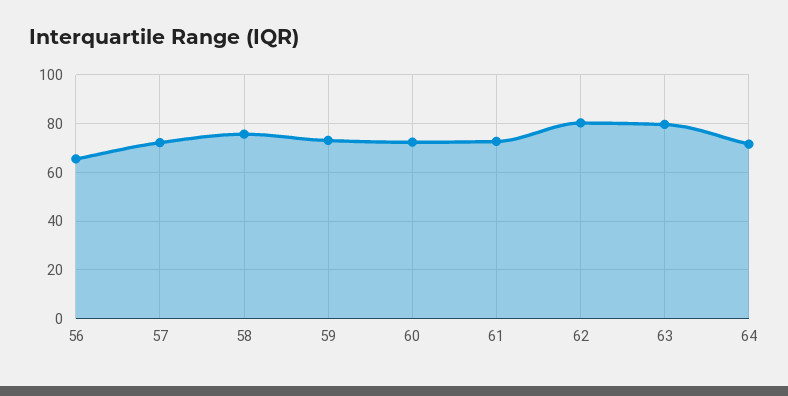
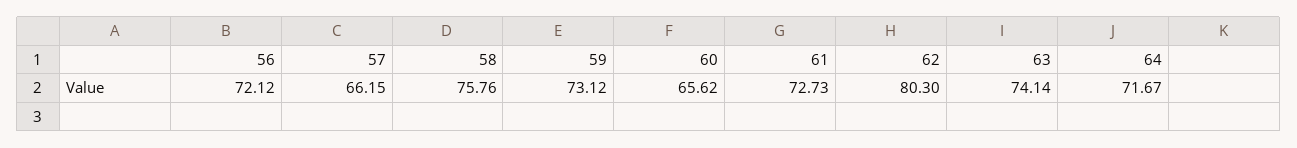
  {
-   "56": 65,
+   "56": 72.12,
-   "57": 72.5,
+   "57": 66.15,
    "58": 75.76,
    "59": 73.12,
-   "60": 72.5,
+   "60": 65.62,
    "61": 72.73,
    "62": 80.3,
-   "63": 80,
+   "63": 74.14,
    "64": 71.67
  }

